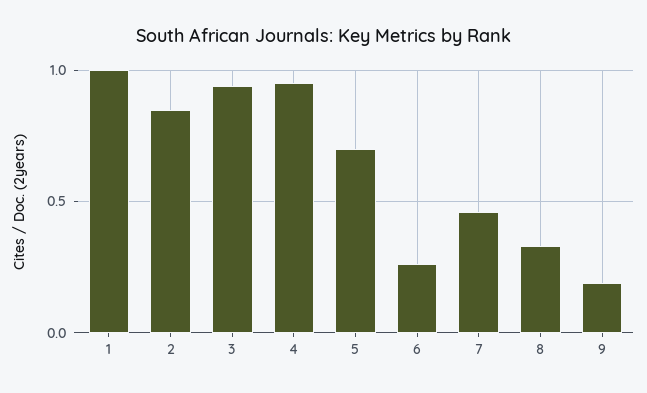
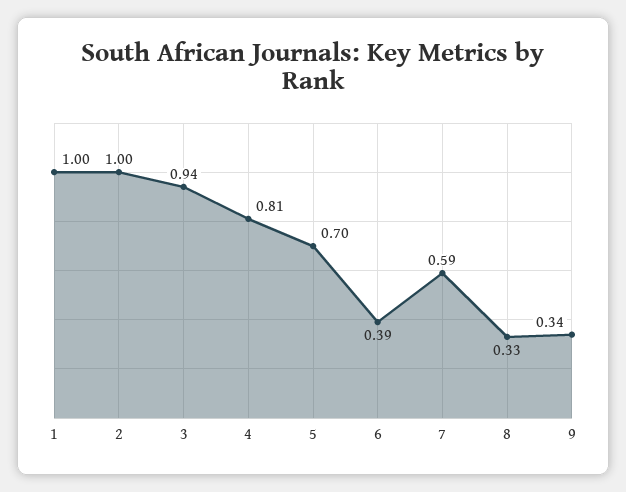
  {
    "1": 1,
-   "2": 0.85,
+   "2": 1,
    "3": 0.94,
-   "4": 0.95,
+   "4": 0.81,
    "5": 0.7,
-   "6": 0.25,
+   "6": 0.39,
-   "7": 0.45,
+   "7": 0.59,
    "8": 0.33,
-   "9": 0.2
+   "9": 0.34
  }

